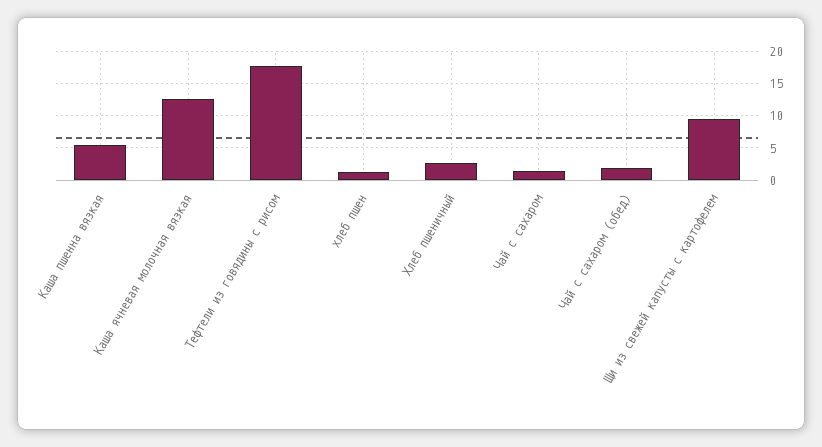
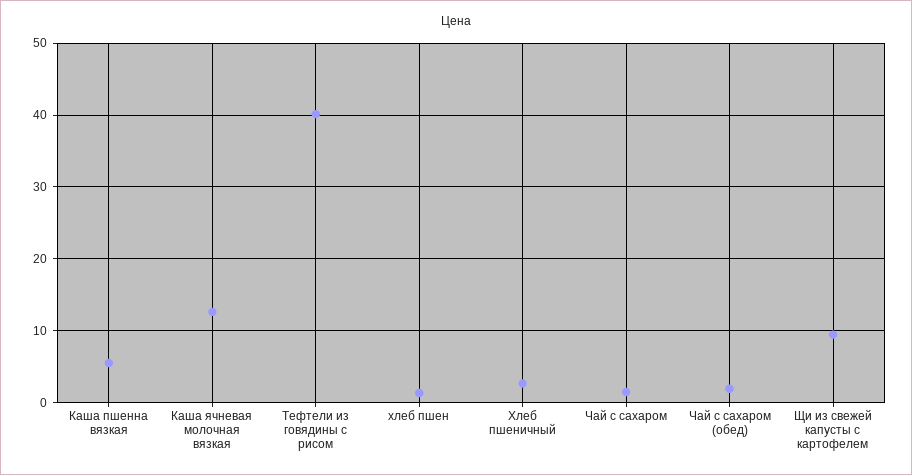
  {
    "Каша пшенна вязкая": 5,
    "Каша ячневая молочная вязкая": 13,
-   "Тефтели из говядины с рисом": 18,
+   "Тефтели из говядины с рисом": 40,
    "хлеб пшен": 1,
    "Хлеб пшеничный": 3,
    "Чай с сахаром": 1,
    "Чай с сахаром (обед)": 2,
    "Щи из свежей капусты с картофелем": 9
  }

